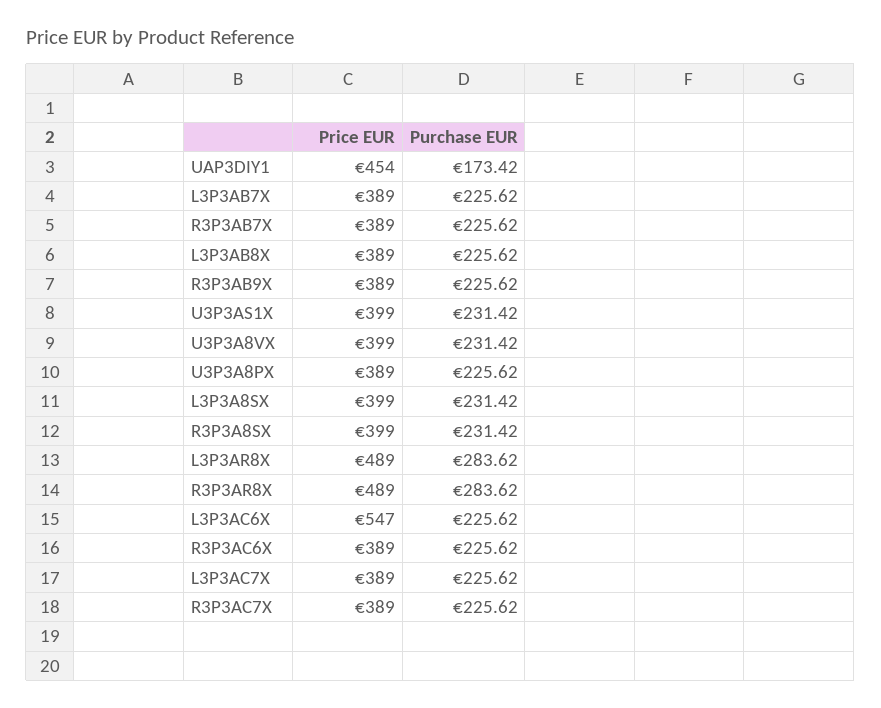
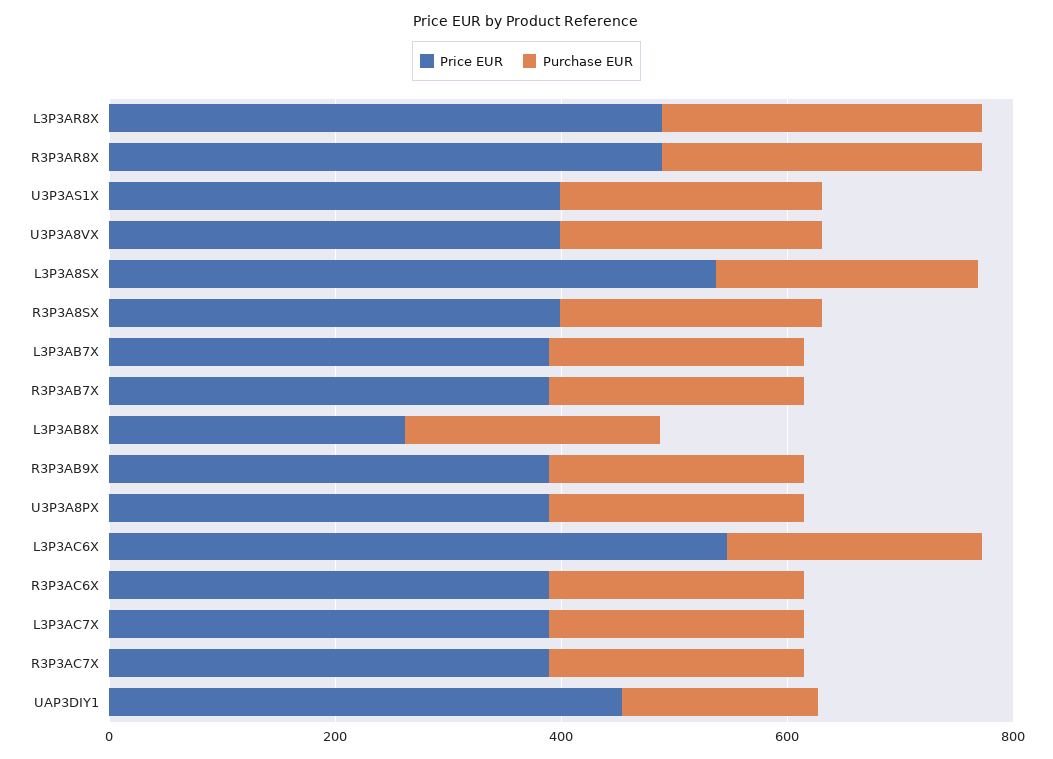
  {
    "Price EUR": {
      "UAP3DIY1": 454,
      "L3P3AB7X": 389,
      "R3P3AB7X": 389,
-     "L3P3AB8X": 389,
+     "L3P3AB8X": 250,
      "R3P3AB9X": 389,
      "U3P3AS1X": 399,
      "U3P3A8VX": 399,
      "U3P3A8PX": 389,
-     "L3P3A8SX": 399,
+     "L3P3A8SX": 550,
      "R3P3A8SX": 399,
      "L3P3AR8X": 489,
      "R3P3AR8X": 489,
      "L3P3AC6X": 547,
      "R3P3AC6X": 389,
      "L3P3AC7X": 389,
      "R3P3AC7X": 389
    },
    "Purchase EUR": {
      "UAP3DIY1": 173.42,
      "L3P3AB7X": 225.62,
      "R3P3AB7X": 225.62,
      "L3P3AB8X": 225.62,
      "R3P3AB9X": 225.62,
      "U3P3AS1X": 231.42,
      "U3P3A8VX": 231.42,
      "U3P3A8PX": 225.62,
      "L3P3A8SX": 231.42,
      "R3P3A8SX": 231.42,
      "L3P3AR8X": 283.62,
      "R3P3AR8X": 283.62,
      "L3P3AC6X": 225.62,
      "R3P3AC6X": 225.62,
      "L3P3AC7X": 225.62,
      "R3P3AC7X": 225.62
    }
  }

